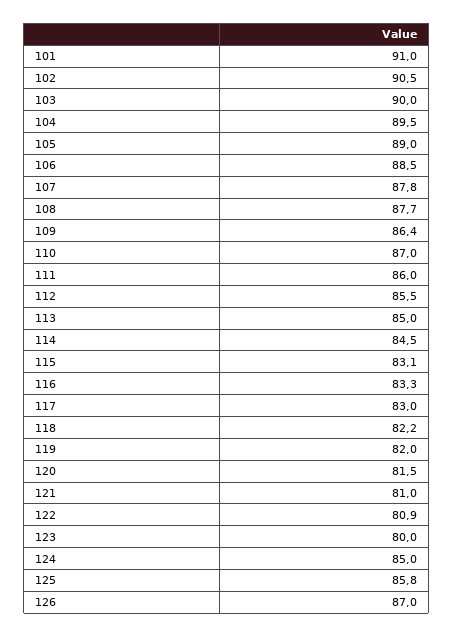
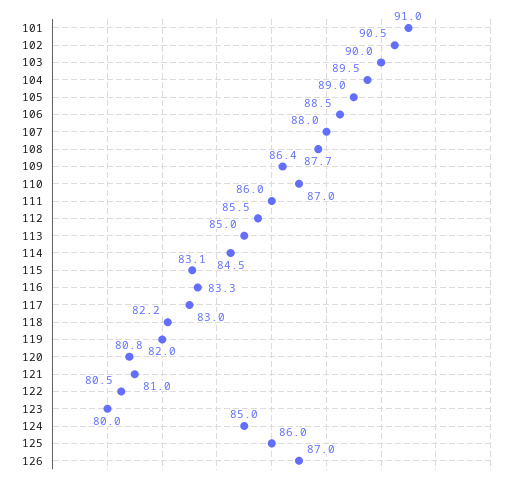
  {
    "101": 91,
    "102": 90.5,
    "103": 90,
    "104": 89.5,
    "105": 89,
    "106": 88.5,
-   "107": 87.8,
+   "107": 88,
    "108": 87.7,
    "109": 86.4,
    "110": 87,
    "111": 86,
    "112": 85.5,
    "113": 85,
    "114": 84.5,
    "115": 83.1,
    "116": 83.3,
    "117": 83,
    "118": 82.2,
    "119": 82,
-   "120": 81.5,
+   "120": 80.8,
    "121": 81,
-   "122": 80.9,
+   "122": 80.5,
    "123": 80,
    "124": 85,
-   "125": 85.8,
+   "125": 86,
    "126": 87
  }

